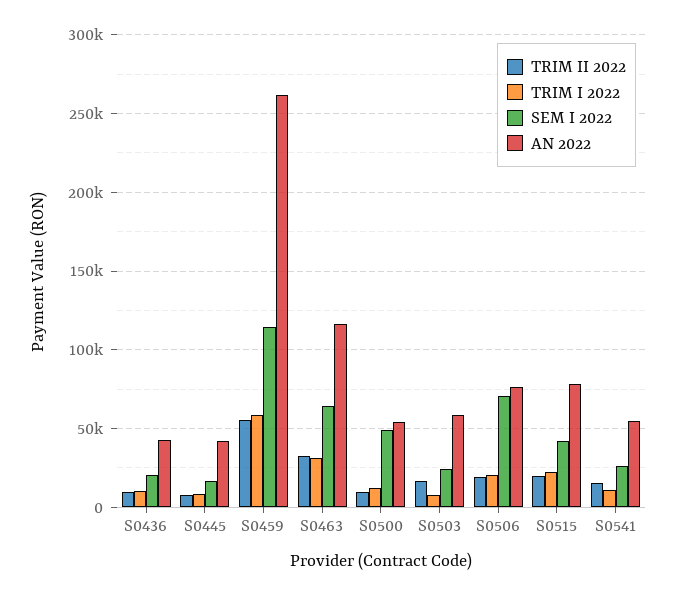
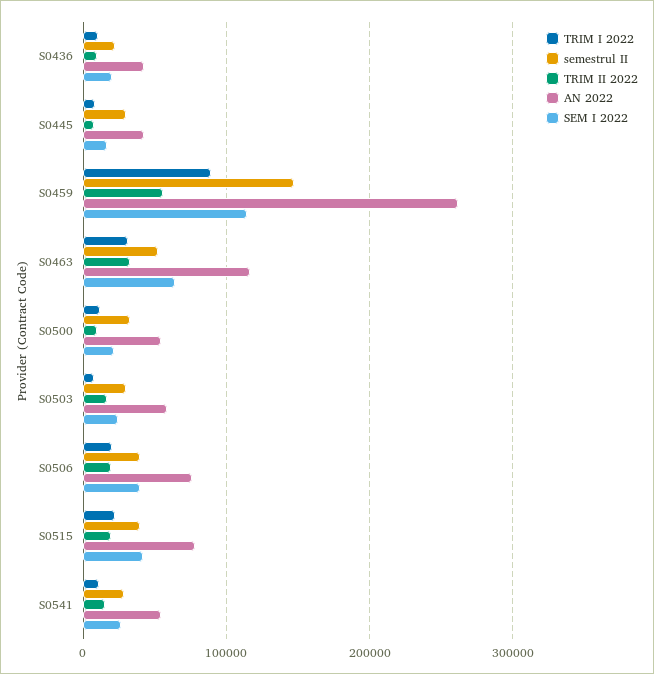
  {
    "TRIM II 2022": {
      "S0436": 10000,
      "S0445": 10000,
      "S0459": 55000,
      "S0463": 35000,
      "S0500": 10000,
      "S0503": 15000,
      "S0506": 20000,
      "S0515": 20000,
      "S0541": 15000
    },
    "TRIM I 2022": {
      "S0436": 10000,
      "S0445": 10000,
-     "S0459": 60000,
+     "S0459": 90000,
      "S0463": 30000,
      "S0500": 10000,
      "S0503": 10000,
      "S0506": 20000,
      "S0515": 20000,
      "S0541": 10000
    },
    "SEM I 2022": {
      "S0436": 20000,
      "S0445": 15000,
      "S0459": 115000,
      "S0463": 65000,
-     "S0500": 50000,
+     "S0500": 20000,
      "S0503": 25000,
-     "S0506": 70000,
+     "S0506": 40000,
      "S0515": 40000,
      "S0541": 25000
    },
    "AN 2022": {
      "S0436": 45000,
      "S0445": 40000,
      "S0459": 260000,
      "S0463": 115000,
      "S0500": 55000,
      "S0503": 60000,
      "S0506": 75000,
      "S0515": 80000,
      "S0541": 55000
-   }
+   },
+   "semestrul II": {
+     "S0436": 20000,
+     "S0445": 30000,
+     "S0459": 150000,
+     "S0463": 50000,
+     "S0500": 30000,
+     "S0503": 30000,
+     "S0506": 40000,
+     "S0515": 40000,
+     "S0541": 30000
+   }
  }

